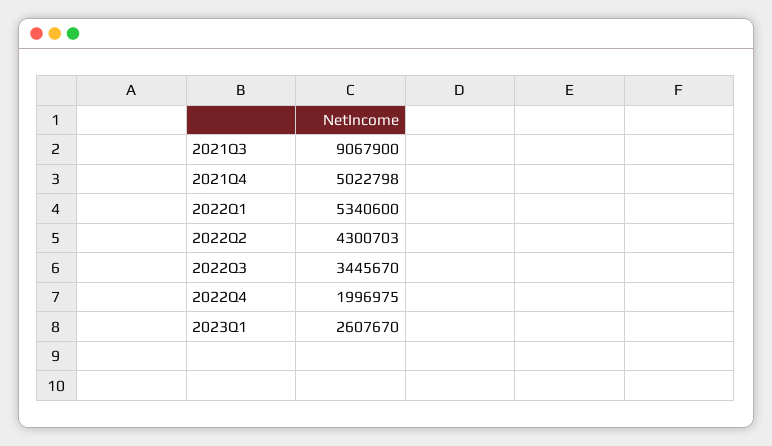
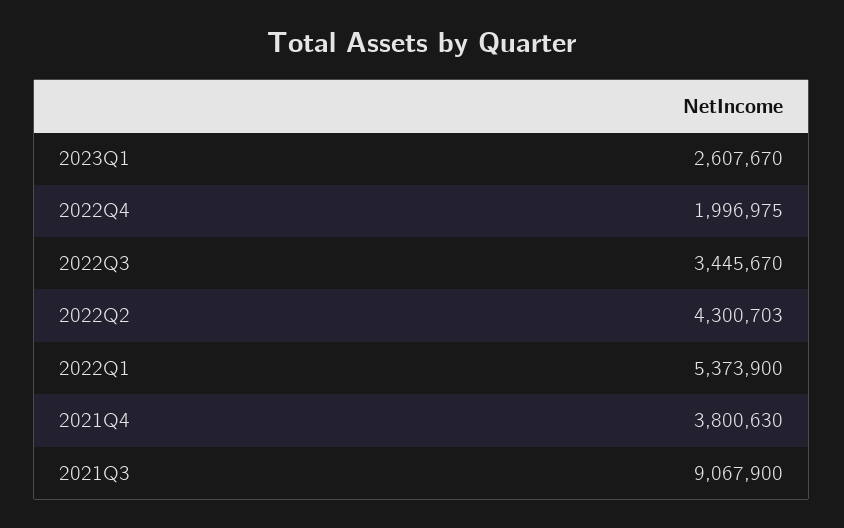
  {
    "2021Q3": 9067900,
-   "2021Q4": 5022798,
+   "2021Q4": 3800630,
-   "2022Q1": 5340600,
+   "2022Q1": 5373900,
    "2022Q2": 4300703,
    "2022Q3": 3445670,
    "2022Q4": 1996975,
    "2023Q1": 2607670
  }

